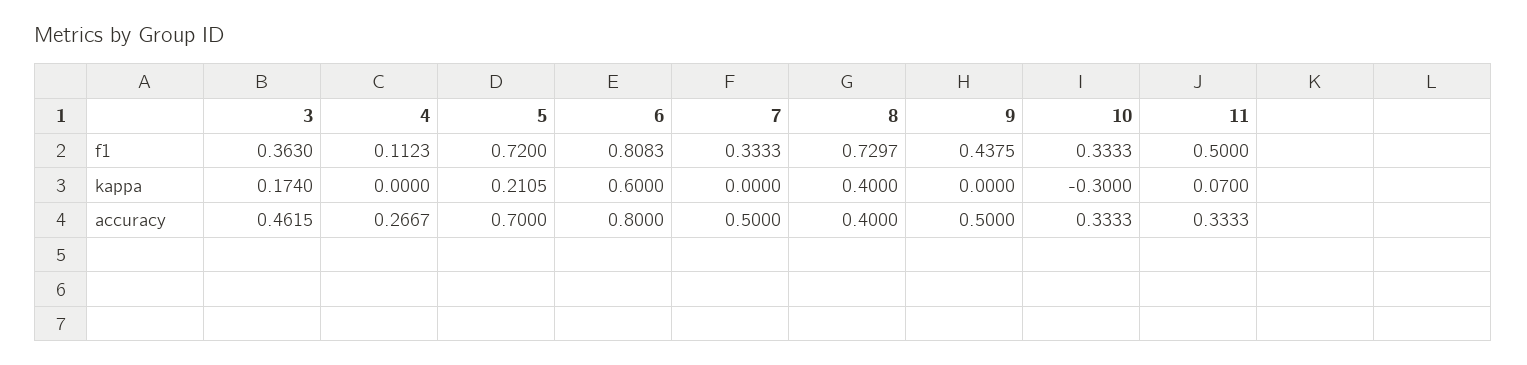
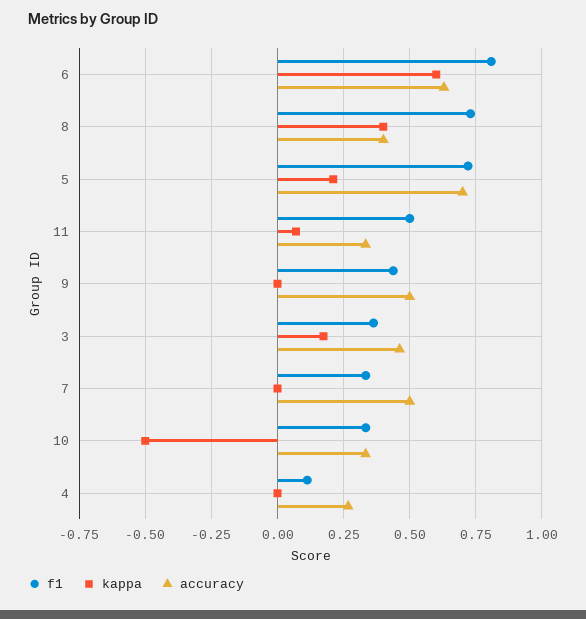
  {
    "f1": {
      "3": 0.363,
      "4": 0.1123,
      "5": 0.72,
      "6": 0.8083,
      "7": 0.3333,
      "8": 0.7297,
      "9": 0.4375,
      "10": 0.3333,
      "11": 0.5
    },
    "kappa": {
      "3": 0.174,
      "4": 0,
      "5": 0.2105,
      "6": 0.6,
      "7": 0,
      "8": 0.4,
      "9": 0,
-     "10": -0.3,
+     "10": -0.5,
      "11": 0.07
    },
    "accuracy": {
      "3": 0.4615,
      "4": 0.2667,
      "5": 0.7,
-     "6": 0.8,
+     "6": 0.625,
      "7": 0.5,
      "8": 0.4,
      "9": 0.5,
      "10": 0.3333,
      "11": 0.3333
    }
  }

